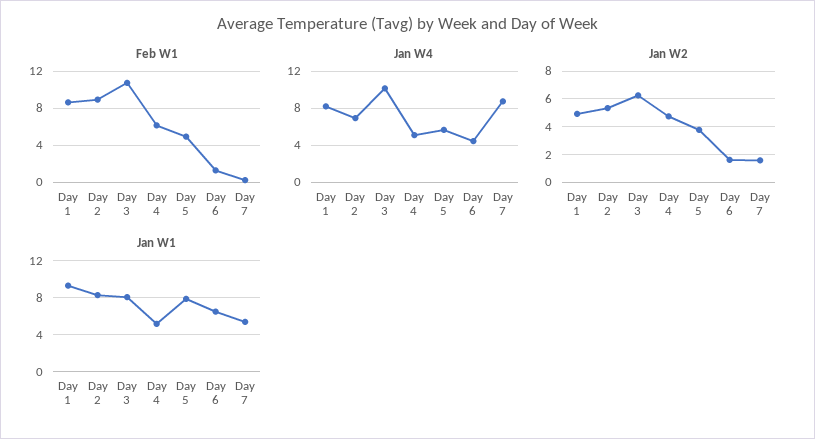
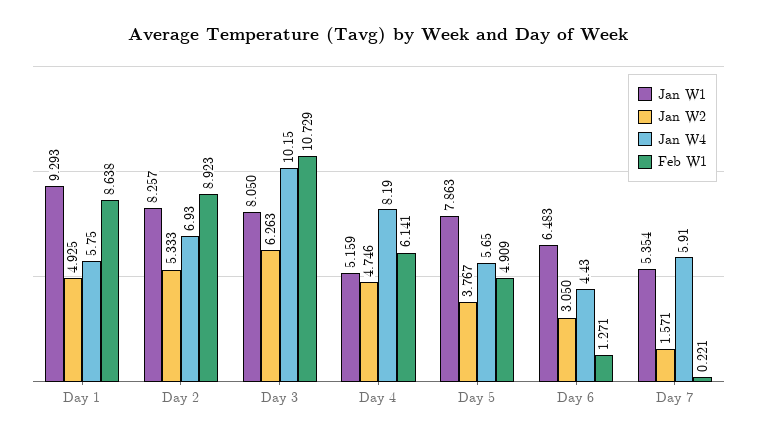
  {
    "Feb W1": {
      "Day 1": 8.638,
      "Day 2": 8.923,
      "Day 3": 10.729,
      "Day 4": 6.141,
      "Day 5": 4.909,
      "Day 6": 1.271,
      "Day 7": 0.221
    },
    "Jan W4": {
-     "Day 1": 8,
+     "Day 1": 5.75,
      "Day 2": 6.93,
      "Day 3": 10.15,
-     "Day 4": 5,
+     "Day 4": 8.19,
      "Day 5": 5.65,
      "Day 6": 4.43,
-     "Day 7": 9
+     "Day 7": 5.91
    },
    "Jan W2": {
      "Day 1": 4.925,
      "Day 2": 5.333,
      "Day 3": 6.263,
      "Day 4": 4.746,
      "Day 5": 3.767,
-     "Day 6": 1.5,
+     "Day 6": 3.05,
      "Day 7": 1.571
    },
    "Jan W1": {
      "Day 1": 9.293,
      "Day 2": 8.257,
      "Day 3": 8.05,
      "Day 4": 5.159,
      "Day 5": 7.863,
      "Day 6": 6.483,
      "Day 7": 5.354
    }
  }

